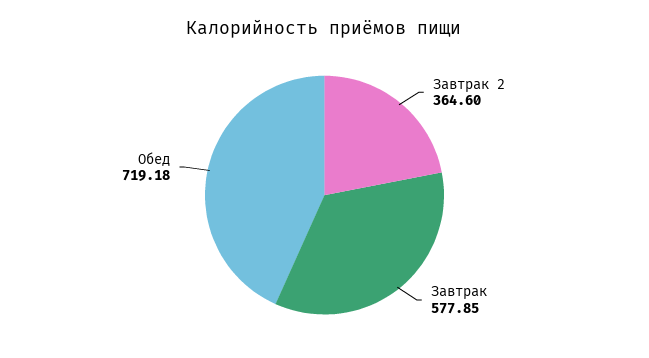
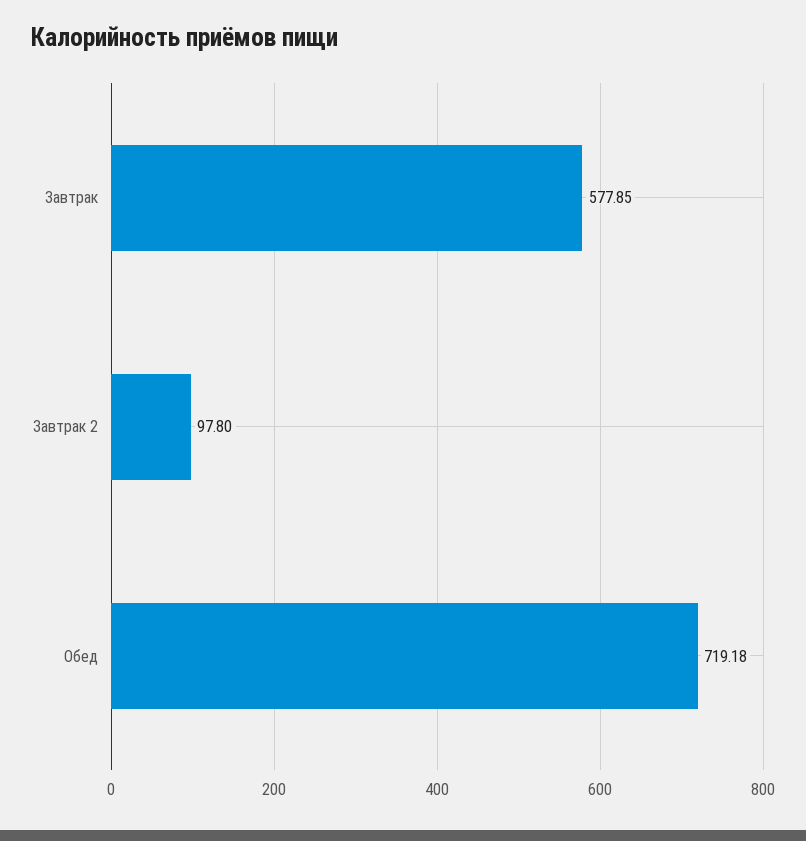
  {
-   "Завтрак 2": 364.6,
+   "Завтрак 2": 97.8,
    "Завтрак": 577.85,
    "Обед": 719.18
  }

